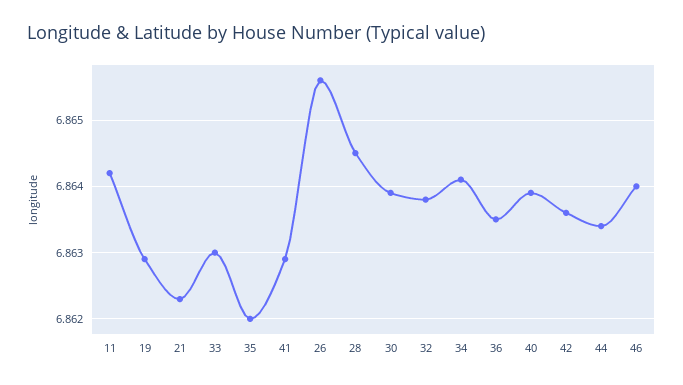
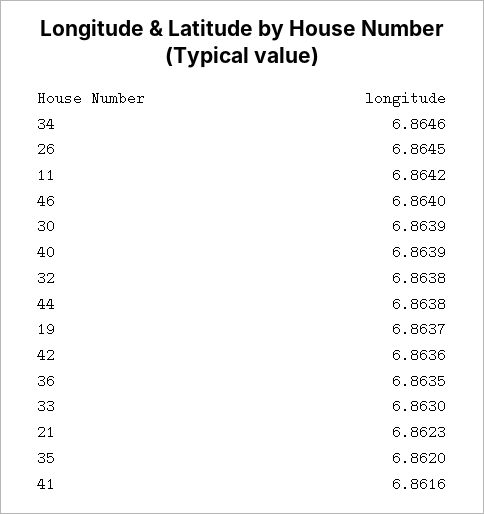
  {
    "11": 6.8642,
-   "19": 6.8629,
+   "19": 6.8637,
    "21": 6.8623,
    "33": 6.863,
    "35": 6.862,
-   "41": 6.8629,
+   "41": 6.8616,
-   "26": 6.8656,
+   "26": 6.8645,
-   "28": 6.8645,
    "30": 6.8639,
    "32": 6.8638,
-   "34": 6.8641,
+   "34": 6.8646,
    "36": 6.8635,
    "40": 6.8639,
    "42": 6.8636,
-   "44": 6.8634,
+   "44": 6.8638,
    "46": 6.864
  }

